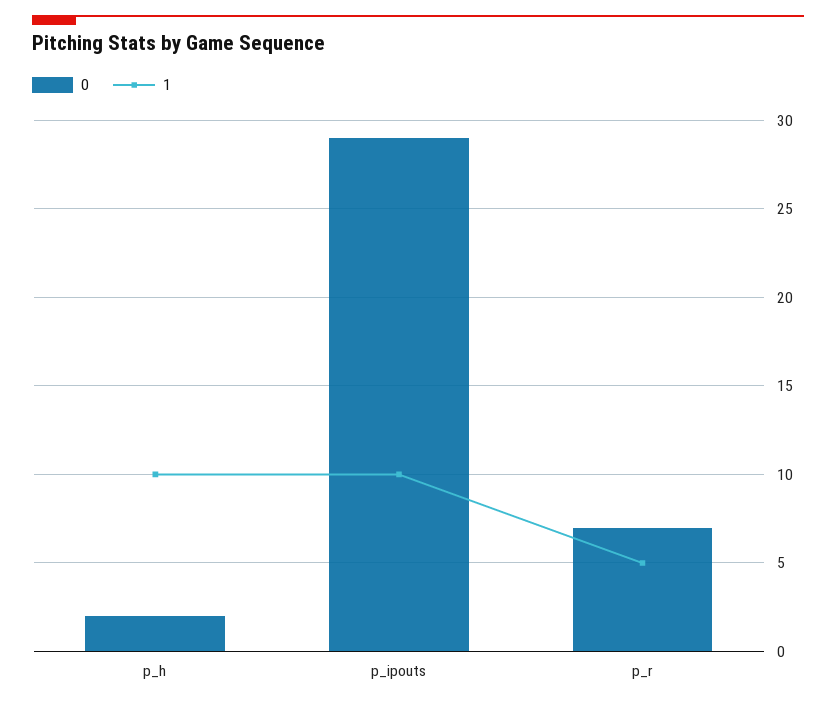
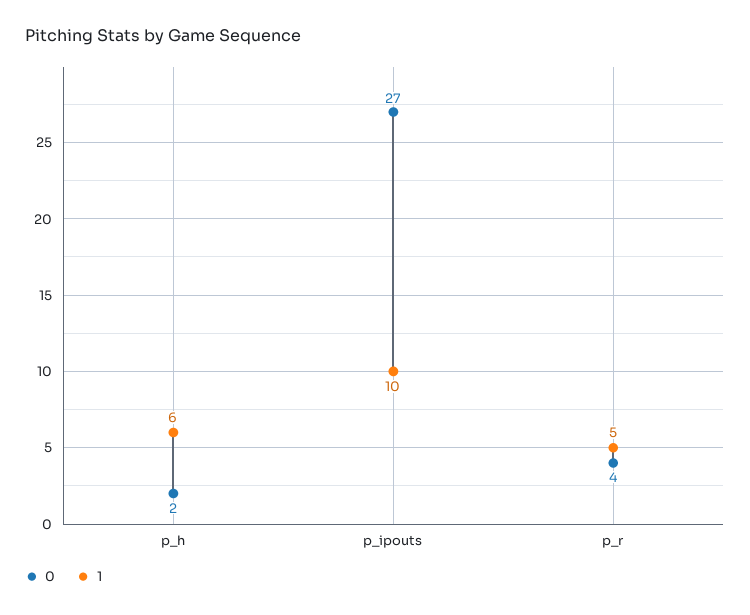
  {
    "0": {
      "p_h": 2,
-     "p_ipouts": 29,
+     "p_ipouts": 27,
-     "p_r": 7
+     "p_r": 4
    },
    "1": {
-     "p_h": 10,
+     "p_h": 6,
      "p_ipouts": 10,
      "p_r": 5
    }
  }

